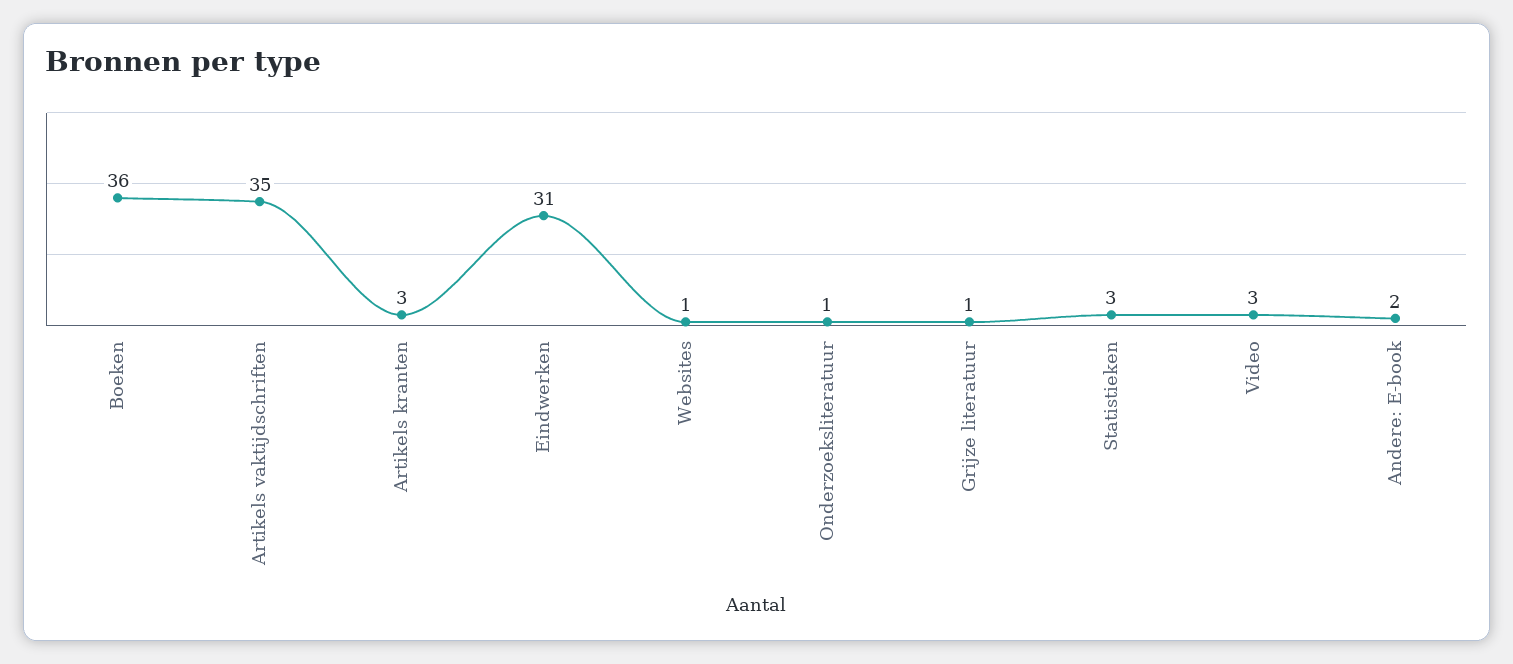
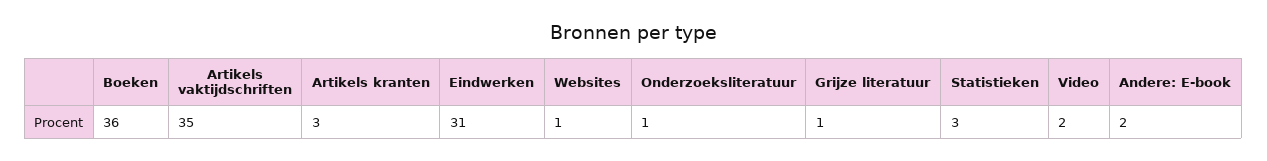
  {
    "Boeken": 36,
    "Artikels vaktijdschriften": 35,
    "Artikels kranten": 3,
    "Eindwerken": 31,
    "Websites": 1,
    "Onderzoeksliteratuur": 1,
    "Grijze literatuur": 1,
    "Statistieken": 3,
-   "Video": 3,
+   "Video": 2,
    "Andere: E-book": 2
  }

